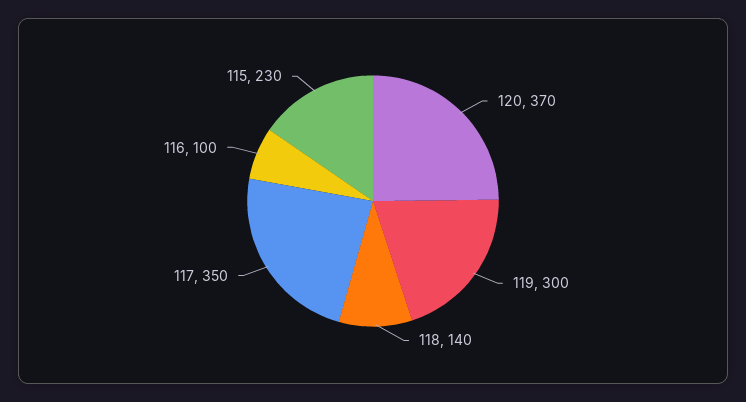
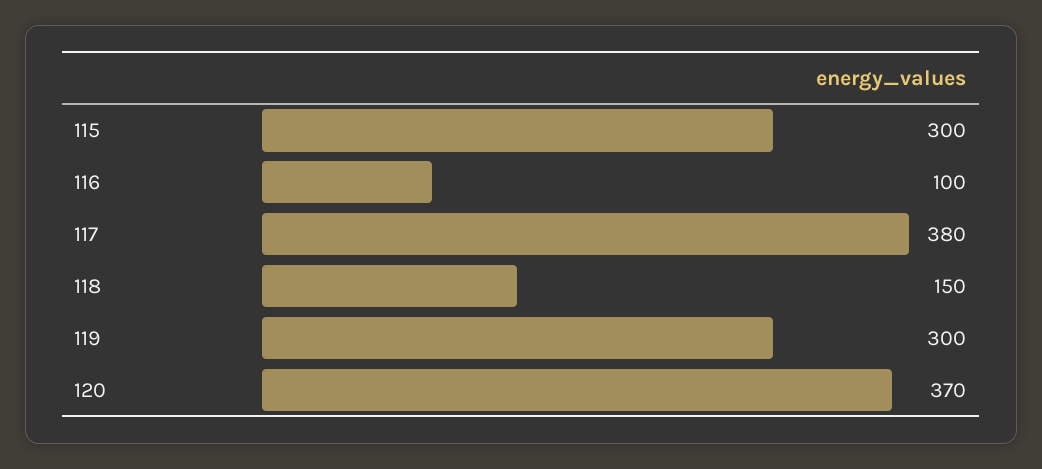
  {
    "120": 370,
    "119": 300,
-   "118": 140,
+   "118": 150,
-   "117": 350,
+   "117": 380,
    "116": 100,
-   "115": 230
+   "115": 300
  }

